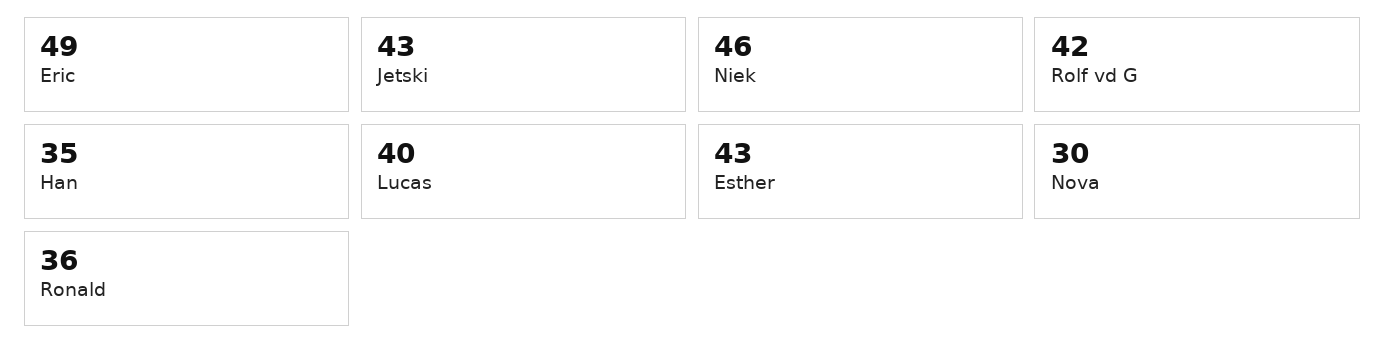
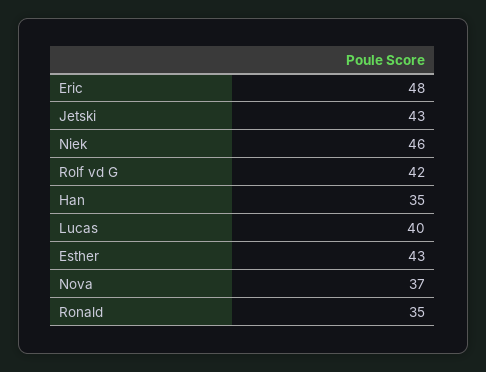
  {
-   "Eric": 49,
+   "Eric": 48,
    "Jetski": 43,
    "Niek": 46,
    "Rolf vd G": 42,
    "Han": 35,
    "Lucas": 40,
    "Esther": 43,
-   "Nova": 30,
+   "Nova": 37,
-   "Ronald": 36
+   "Ronald": 35
  }

